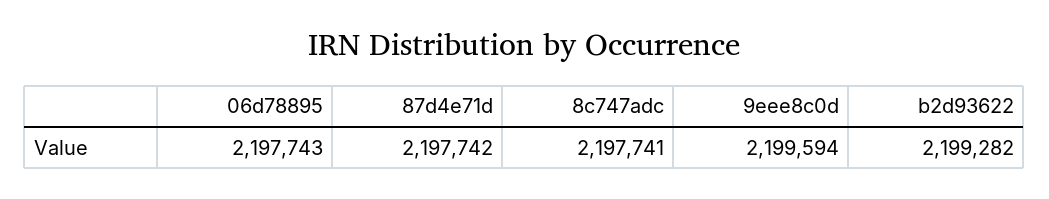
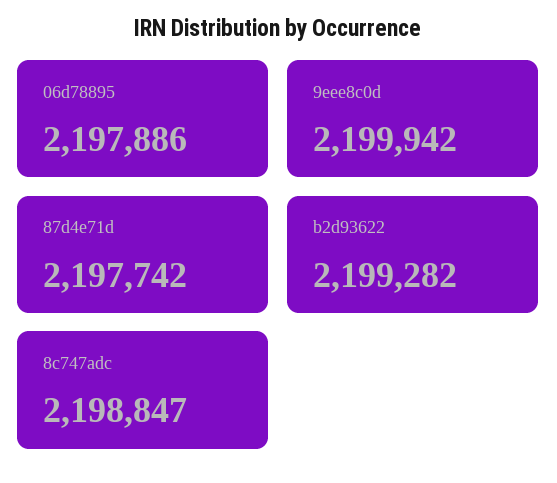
  {
-   "06d78895": 2197743,
+   "06d78895": 2197886,
    "87d4e71d": 2197742,
-   "8c747adc": 2197741,
+   "8c747adc": 2198847,
-   "9eee8c0d": 2199594,
+   "9eee8c0d": 2199942,
    "b2d93622": 2199282
  }

